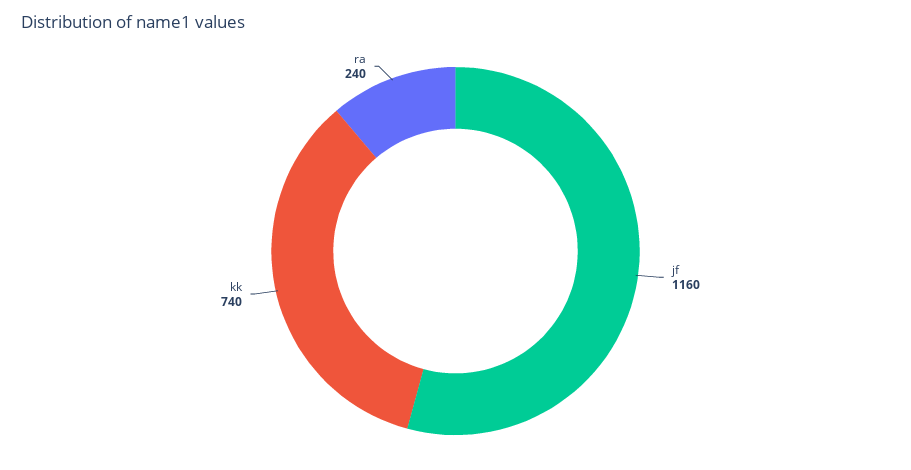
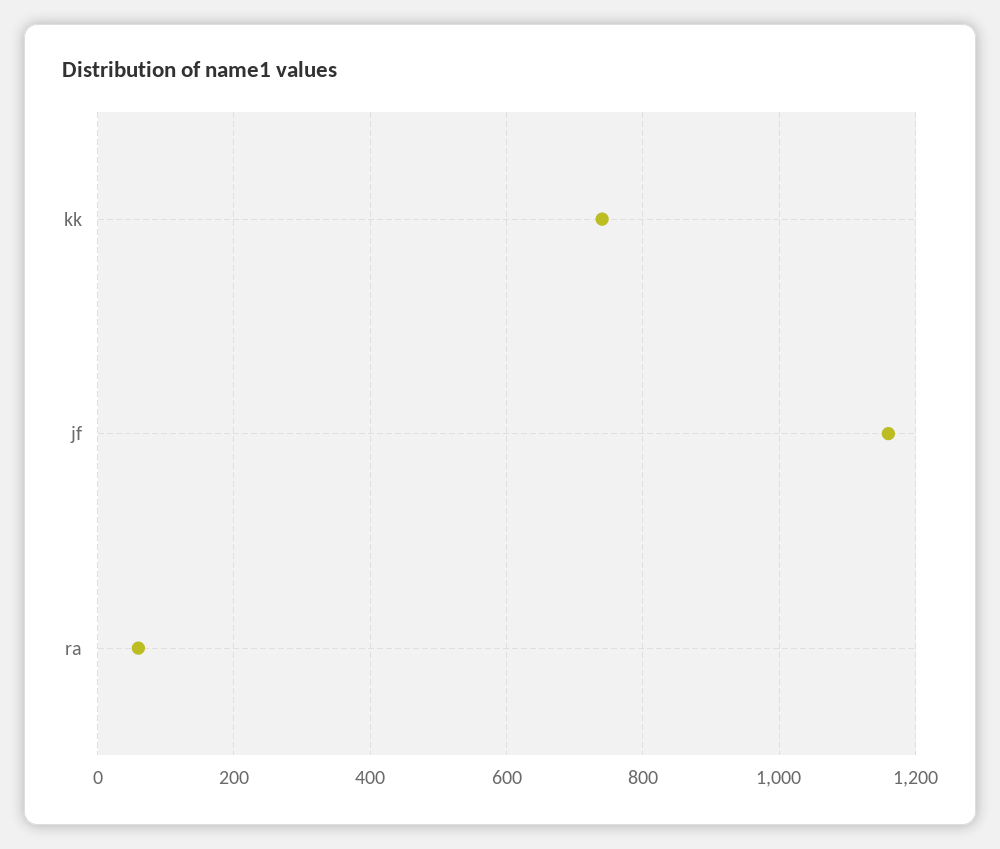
  {
    "jf": 1160,
    "kk": 740,
-   "ra": 240
+   "ra": 60
  }

